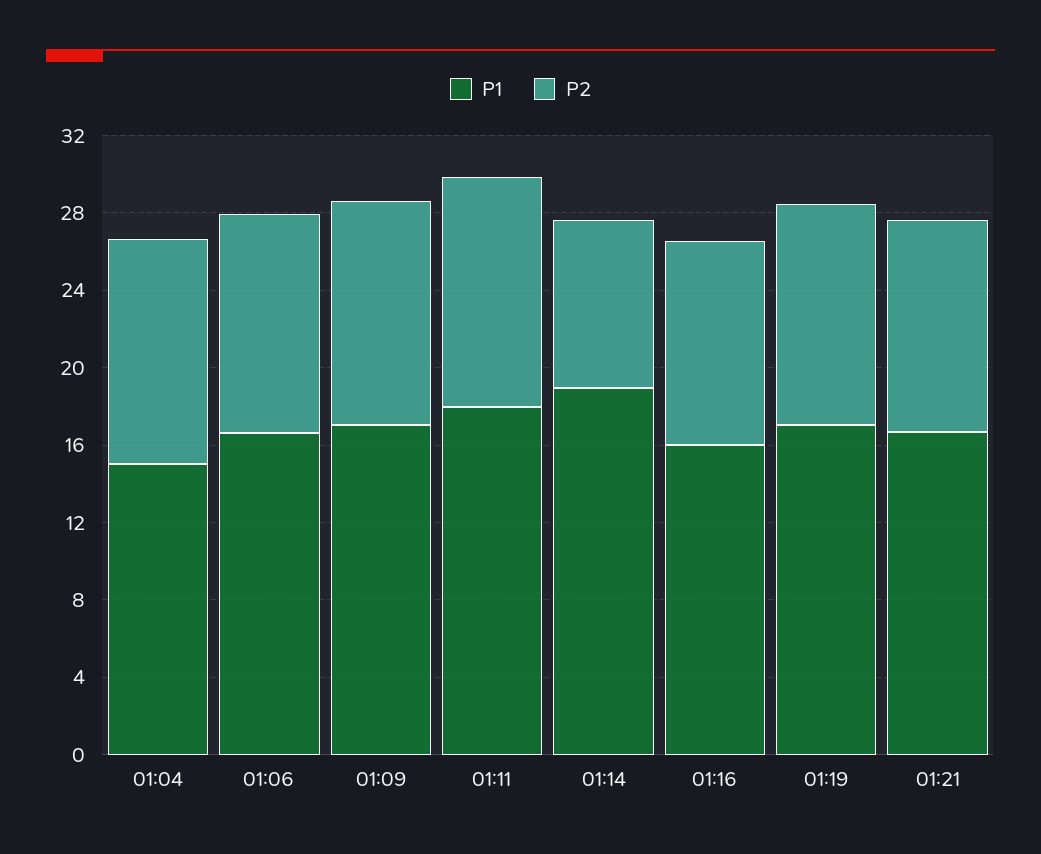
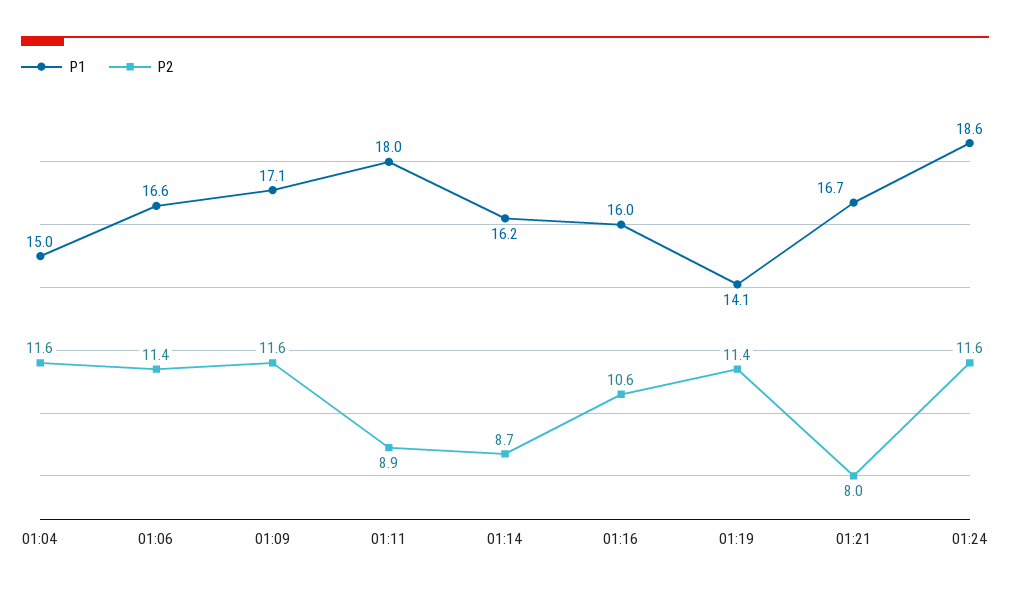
  {
    "P1": {
      "01:04": 15,
      "01:06": 16.6,
      "01:09": 17.1,
      "01:11": 18,
-     "01:14": 19,
+     "01:14": 16.2,
      "01:16": 16,
-     "01:19": 17,
+     "01:19": 14.1,
-     "01:21": 16.7
+     "01:21": 16.7,
+     "01:24": 18.6
    },
    "P2": {
      "01:04": 11.6,
      "01:06": 11.4,
      "01:09": 11.6,
-     "01:11": 12,
+     "01:11": 8.9,
      "01:14": 8.7,
      "01:16": 10.6,
      "01:19": 11.4,
-     "01:21": 11
+     "01:21": 8,
+     "01:24": 11.6
    }
  }

